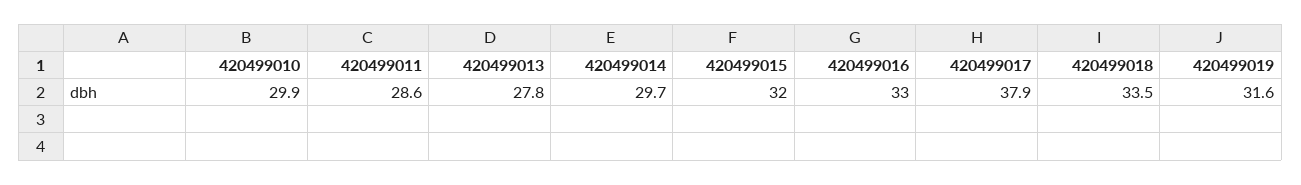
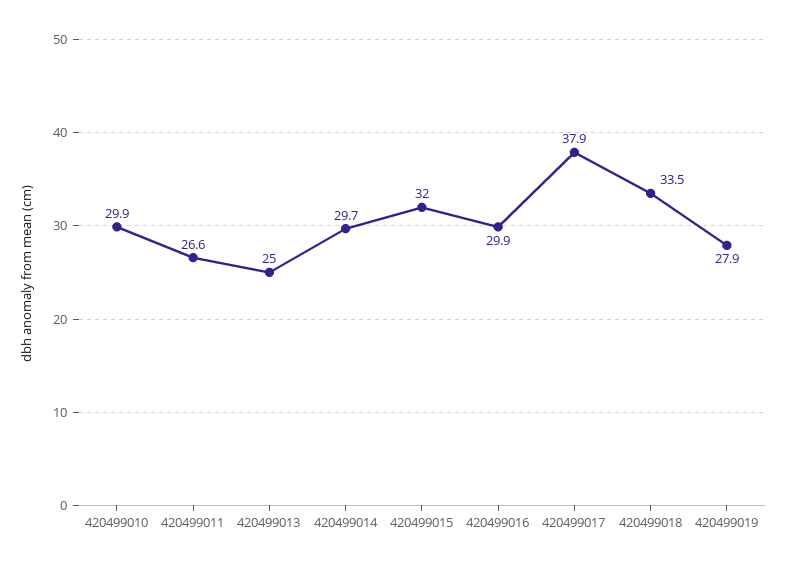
  {
    "420499010": 29.9,
-   "420499011": 28.6,
+   "420499011": 26.6,
-   "420499013": 27.8,
+   "420499013": 25,
    "420499014": 29.7,
    "420499015": 32,
-   "420499016": 33,
+   "420499016": 29.9,
    "420499017": 37.9,
    "420499018": 33.5,
-   "420499019": 31.6
+   "420499019": 27.9
  }

